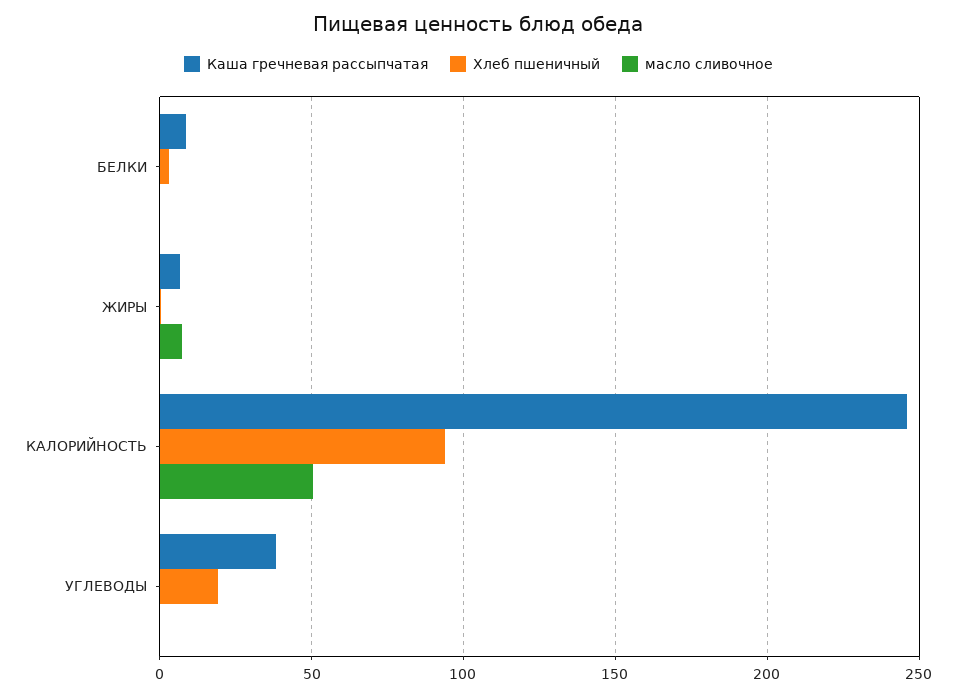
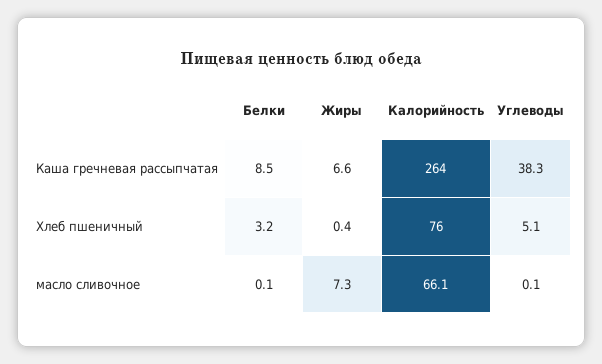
  {
    "Каша гречневая рассыпчатая": {
      "БЕЛКИ": 8.5,
      "ЖИРЫ": 6.6,
-     "КАЛОРИЙНОСТЬ": 245,
+     "КАЛОРИЙНОСТЬ": 264,
      "УГЛЕВОДЫ": 38.3
    },
    "Хлеб пшеничный": {
      "БЕЛКИ": 3.2,
      "ЖИРЫ": 0.4,
-     "КАЛОРИЙНОСТЬ": 95,
+     "КАЛОРИЙНОСТЬ": 76,
-     "УГЛЕВОДЫ": 20
+     "УГЛЕВОДЫ": 5.1
    },
    "масло сливочное": {
      "БЕЛКИ": 0.1,
      "ЖИРЫ": 7.3,
-     "КАЛОРИЙНОСТЬ": 50,
+     "КАЛОРИЙНОСТЬ": 66.1,
      "УГЛЕВОДЫ": 0.1
    }
  }

